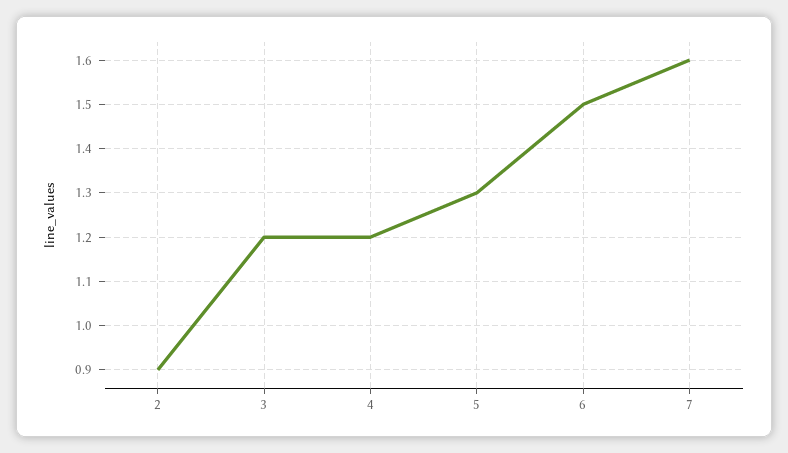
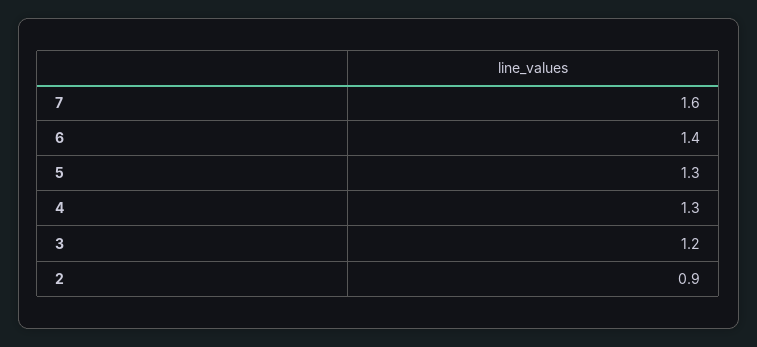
  {
    "2": 0.9,
    "3": 1.2,
-   "4": 1.2,
+   "4": 1.3,
    "5": 1.3,
-   "6": 1.5,
+   "6": 1.4,
    "7": 1.6
  }

